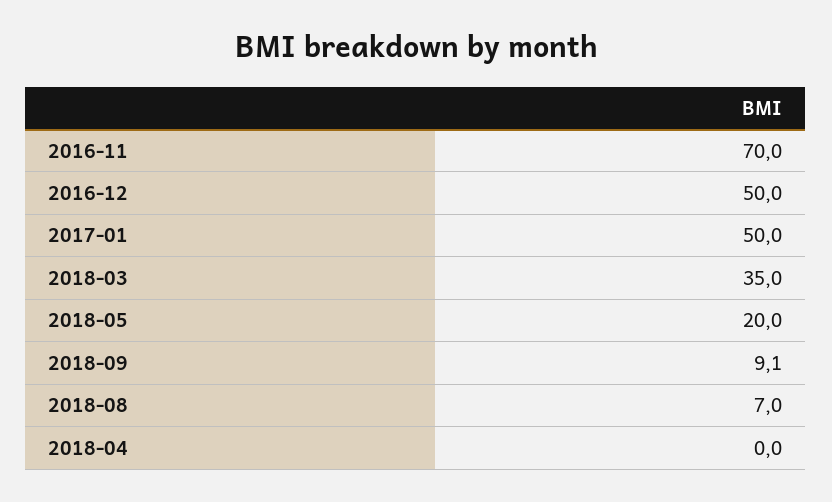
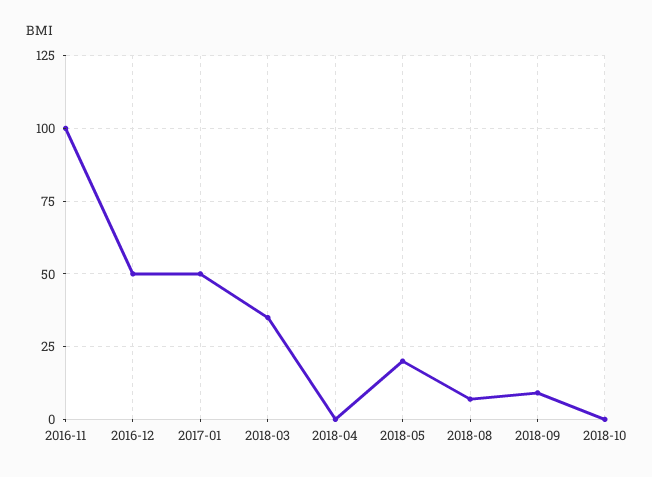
  {
-   "2016-11": 70,
+   "2016-11": 100,
    "2016-12": 50,
    "2017-01": 50,
    "2018-03": 35,
    "2018-05": 20,
    "2018-09": 9.1,
    "2018-08": 7,
-   "2018-04": 0
+   "2018-04": 0,
+   "2018-10": 0
  }

